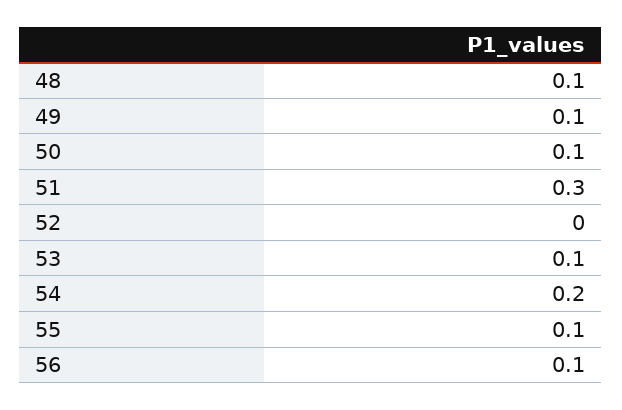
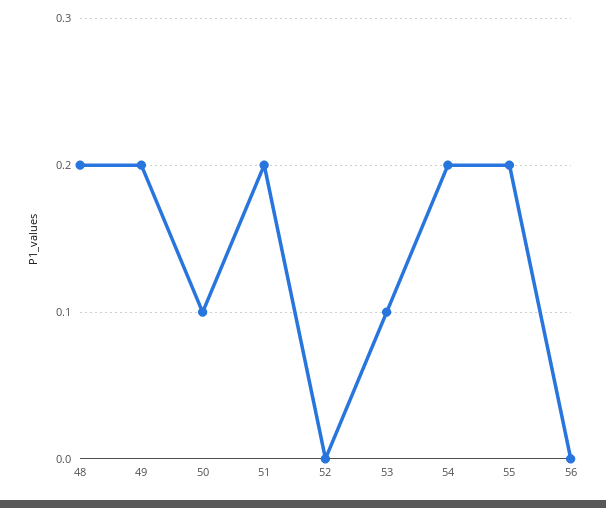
  {
-   "48": 0.1,
+   "48": 0.2,
-   "49": 0.1,
+   "49": 0.2,
    "50": 0.1,
-   "51": 0.3,
+   "51": 0.2,
    "52": 0,
    "53": 0.1,
    "54": 0.2,
-   "55": 0.1,
+   "55": 0.2,
-   "56": 0.1
+   "56": 0
  }

